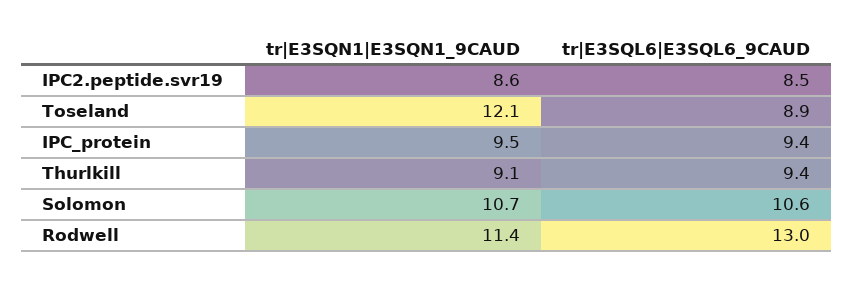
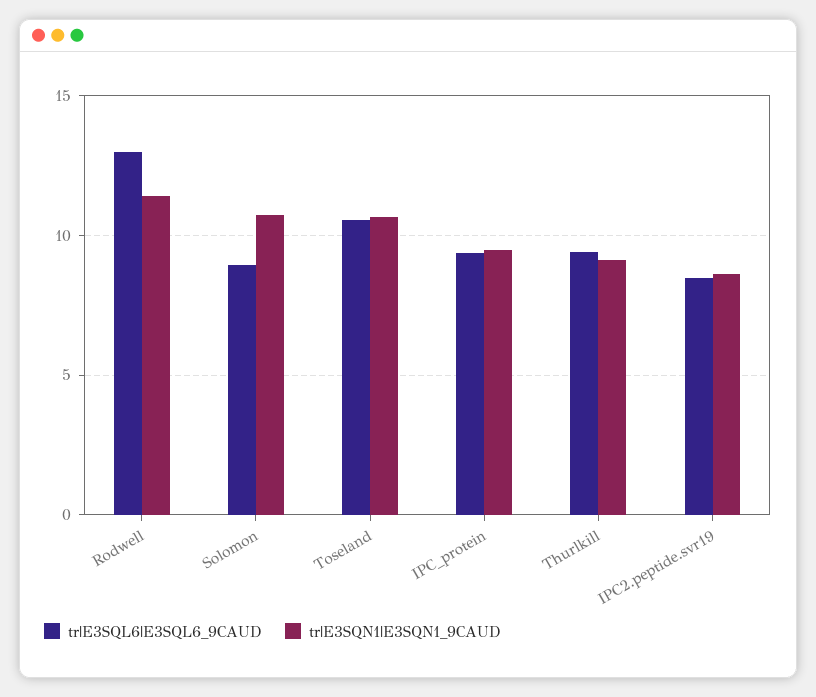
  {
    "tr|E3SQN1|E3SQN1_9CAUD": {
      "IPC2.peptide.svr19": 8.6,
-     "Toseland": 12.1,
+     "Toseland": 10.5,
      "IPC_protein": 9.5,
      "Thurlkill": 9.1,
      "Solomon": 10.7,
      "Rodwell": 11.4
    },
    "tr|E3SQL6|E3SQL6_9CAUD": {
      "IPC2.peptide.svr19": 8.5,
-     "Toseland": 8.9,
+     "Toseland": 10.5,
      "IPC_protein": 9.4,
      "Thurlkill": 9.4,
-     "Solomon": 10.6,
+     "Solomon": 9,
      "Rodwell": 13
    }
  }

